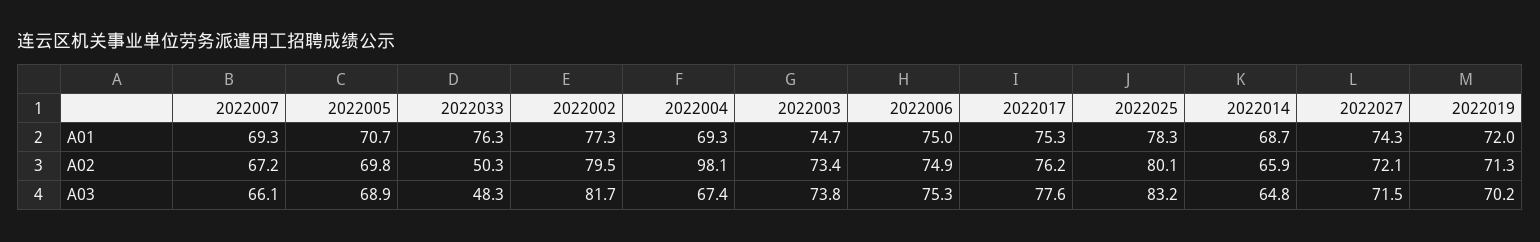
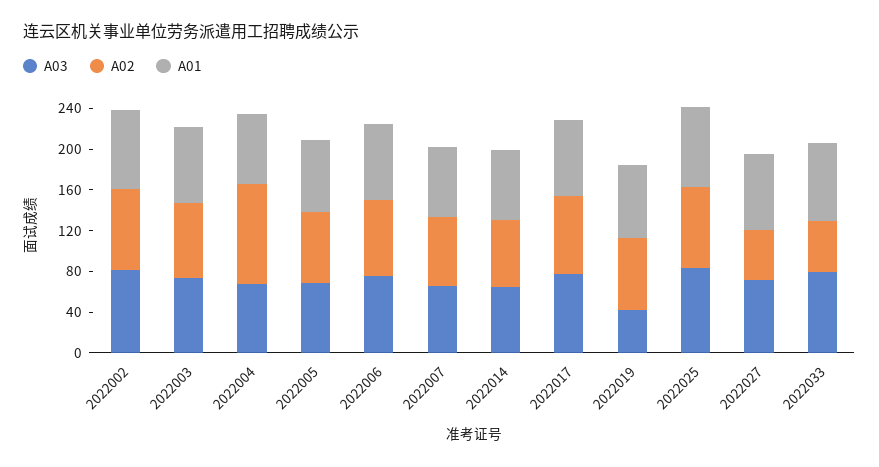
  {
    "A01": {
      "2022007": 69.3,
      "2022005": 70.7,
      "2022033": 76.3,
      "2022002": 77.3,
      "2022004": 69.3,
      "2022003": 74.7,
      "2022006": 75,
      "2022017": 75.3,
      "2022025": 78.3,
      "2022014": 68.7,
      "2022027": 74.3,
      "2022019": 72
    },
    "A02": {
      "2022007": 67.2,
      "2022005": 69.8,
      "2022033": 50.3,
      "2022002": 79.5,
      "2022004": 98.1,
      "2022003": 73.4,
      "2022006": 74.9,
      "2022017": 76.2,
      "2022025": 80.1,
      "2022014": 65.9,
-     "2022027": 72.1,
+     "2022027": 50,
      "2022019": 71.3
    },
    "A03": {
      "2022007": 66.1,
      "2022005": 68.9,
-     "2022033": 48.3,
+     "2022033": 80,
      "2022002": 81.7,
      "2022004": 67.4,
      "2022003": 73.8,
      "2022006": 75.3,
      "2022017": 77.6,
      "2022025": 83.2,
      "2022014": 64.8,
      "2022027": 71.5,
-     "2022019": 70.2
+     "2022019": 40
    }
  }

